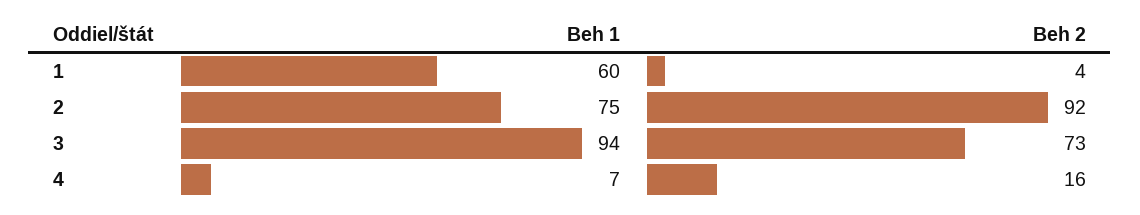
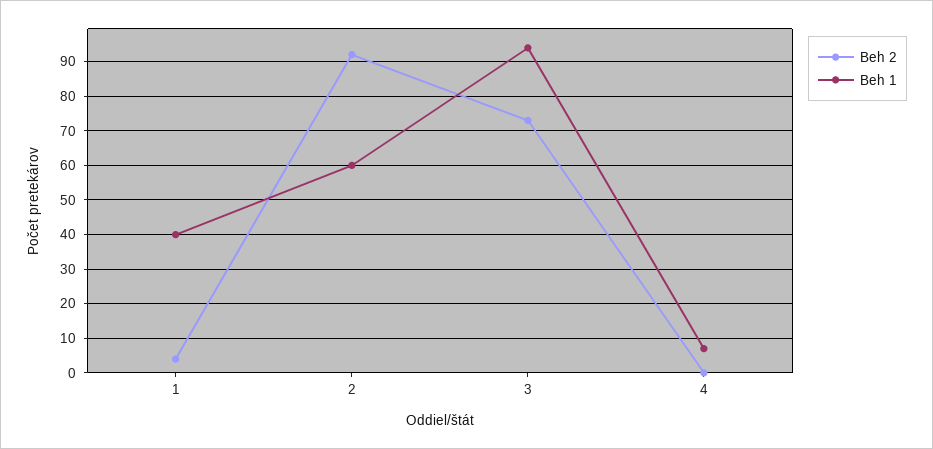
  {
    "Beh 1": {
-     "1": 60,
+     "1": 40,
-     "2": 75,
+     "2": 60,
      "3": 94,
      "4": 7
    },
    "Beh 2": {
      "1": 4,
      "2": 92,
      "3": 73,
-     "4": 16
+     "4": 0
    }
  }

